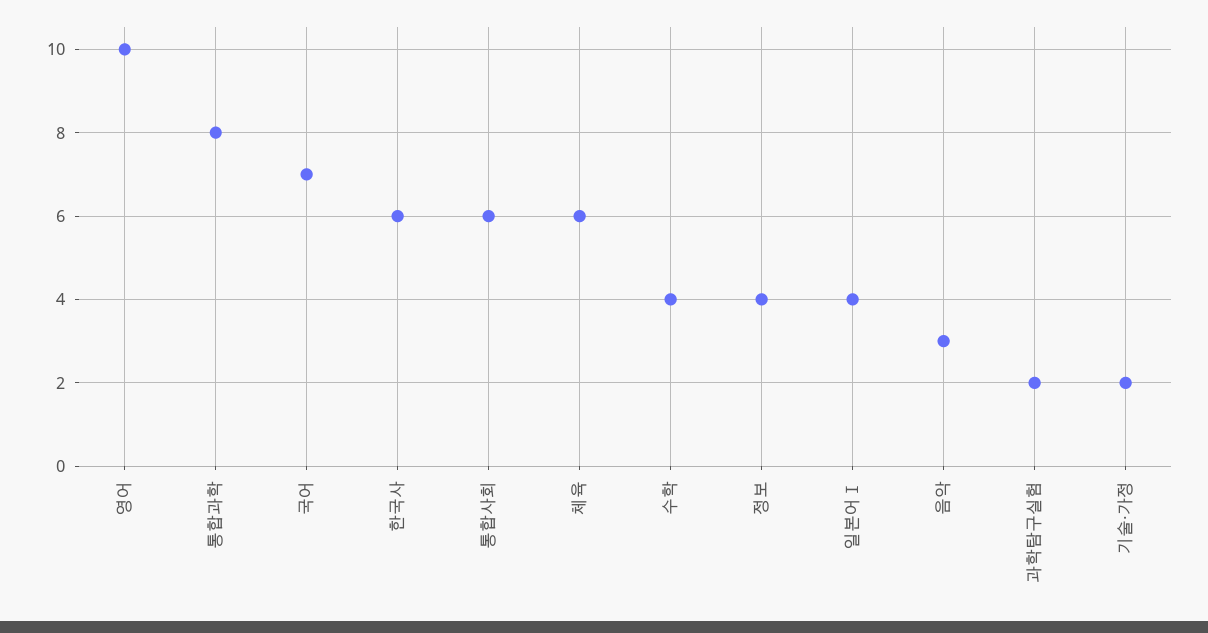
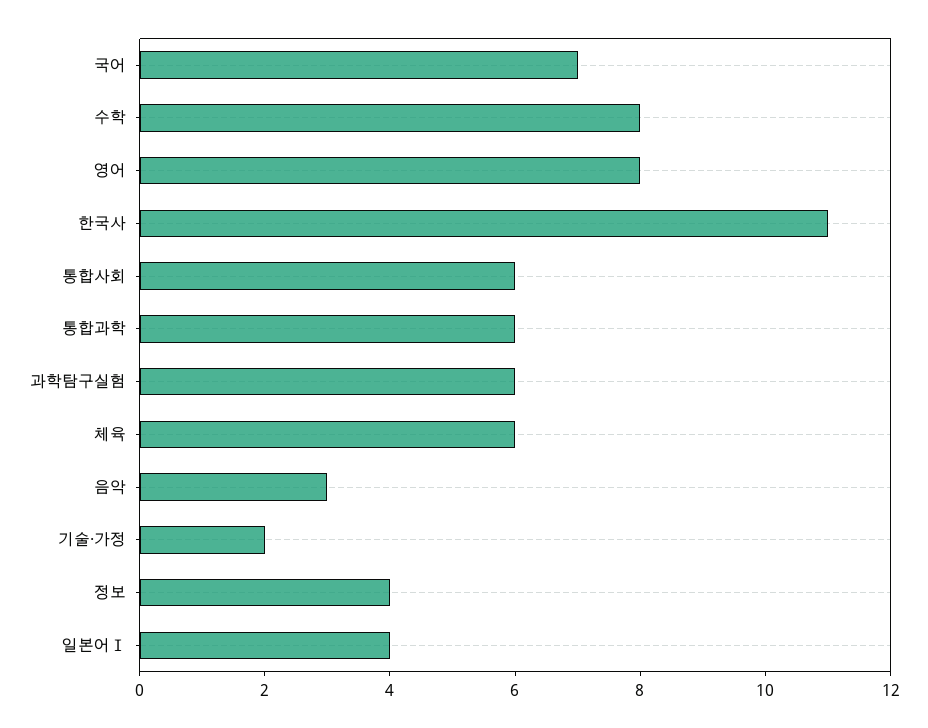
  {
-   "영어": 10,
+   "영어": 8,
-   "통합과학": 8,
+   "통합과학": 6,
    "국어": 7,
-   "한국사": 6,
+   "한국사": 11,
    "통합사회": 6,
    "체육": 6,
-   "수학": 4,
+   "수학": 8,
    "정보": 4,
    "일본어Ⅰ": 4,
    "음악": 3,
-   "과학탐구실험": 2,
+   "과학탐구실험": 6,
    "기술·가정": 2
  }

